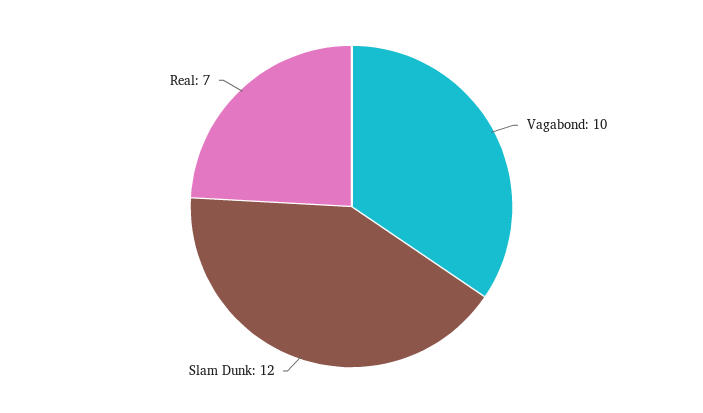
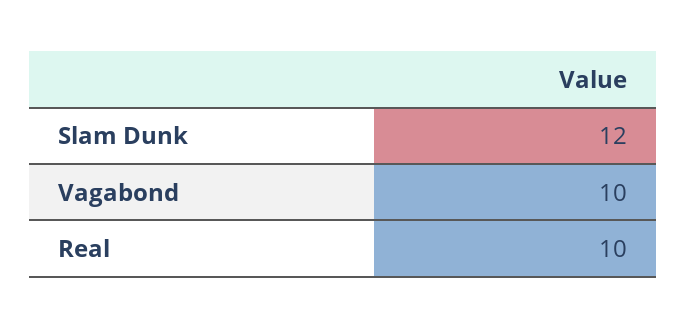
  {
    "Vagabond": 10,
    "Slam Dunk": 12,
-   "Real": 7
+   "Real": 10
  }

